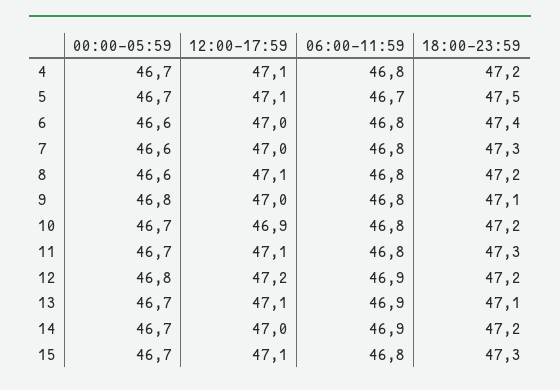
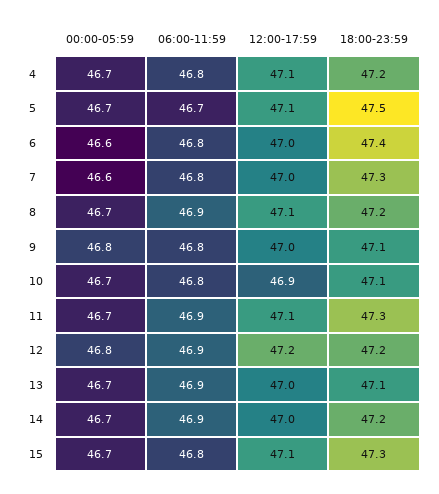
  {
    "00:00-05:59": {
      "4": 46.7,
      "5": 46.7,
      "6": 46.6,
      "7": 46.6,
-     "8": 46.6,
+     "8": 46.7,
      "9": 46.8,
      "10": 46.7,
      "11": 46.7,
      "12": 46.8,
      "13": 46.7,
      "14": 46.7,
      "15": 46.7
    },
    "12:00-17:59": {
      "4": 47.1,
      "5": 47.1,
      "6": 47,
      "7": 47,
      "8": 47.1,
      "9": 47,
      "10": 46.9,
      "11": 47.1,
      "12": 47.2,
-     "13": 47.1,
+     "13": 47,
      "14": 47,
      "15": 47.1
    },
    "06:00-11:59": {
      "4": 46.8,
      "5": 46.7,
      "6": 46.8,
      "7": 46.8,
-     "8": 46.8,
+     "8": 46.9,
      "9": 46.8,
      "10": 46.8,
-     "11": 46.8,
+     "11": 46.9,
      "12": 46.9,
      "13": 46.9,
      "14": 46.9,
      "15": 46.8
    },
    "18:00-23:59": {
      "4": 47.2,
      "5": 47.5,
      "6": 47.4,
      "7": 47.3,
      "8": 47.2,
      "9": 47.1,
-     "10": 47.2,
+     "10": 47.1,
      "11": 47.3,
      "12": 47.2,
      "13": 47.1,
      "14": 47.2,
      "15": 47.3
    }
  }

